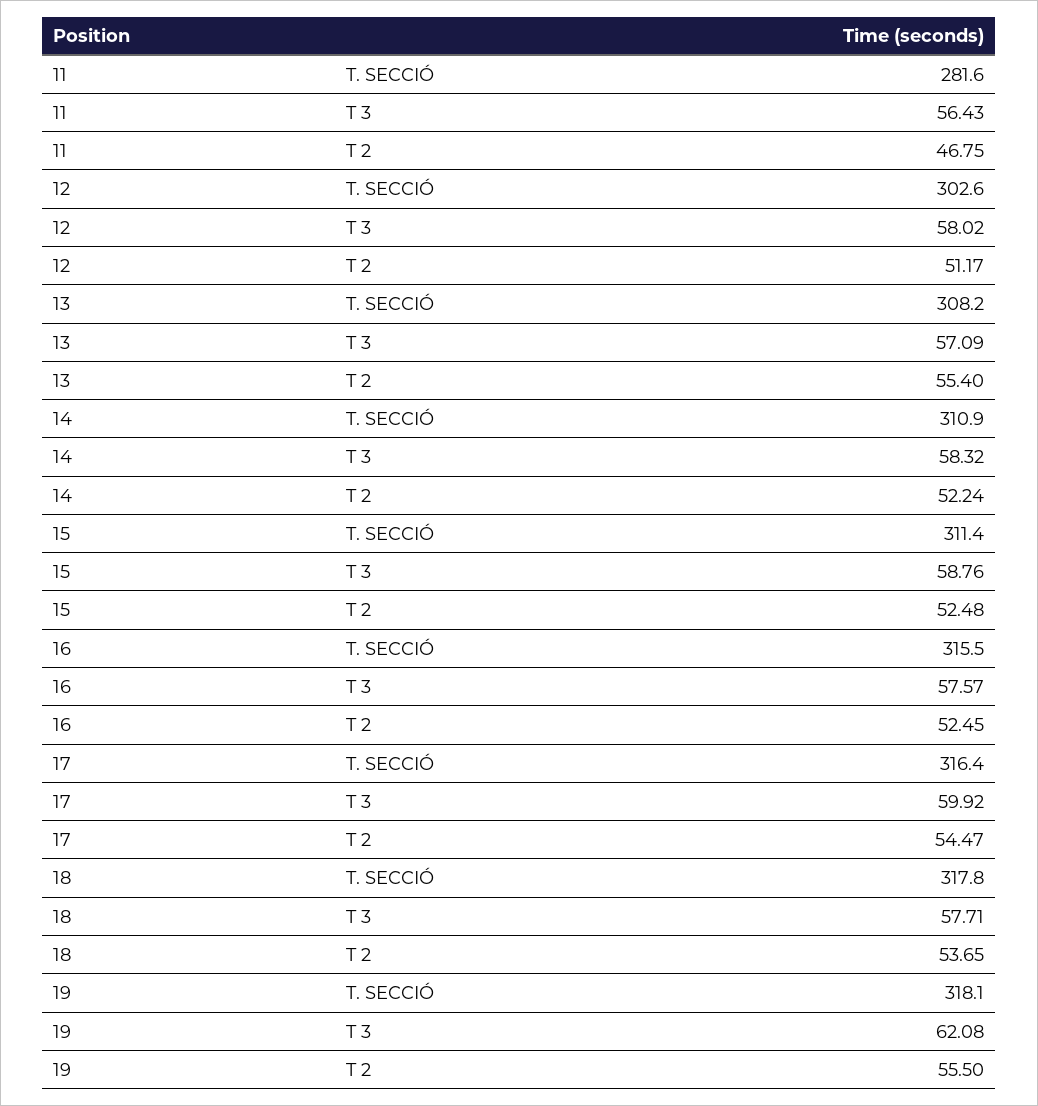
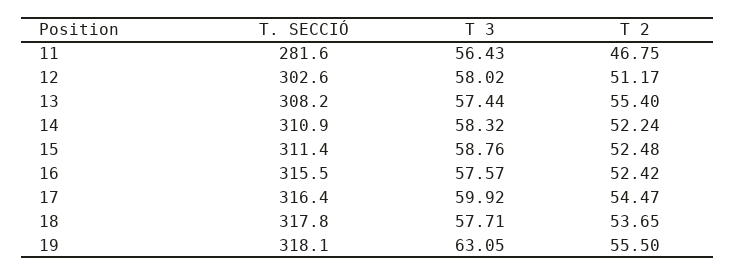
  {
    "11": {
      "T. SECCIÓ": 281.6,
      "T 3": 56.43,
      "T 2": 46.75
    },
    "12": {
      "T. SECCIÓ": 302.6,
      "T 3": 58.02,
      "T 2": 51.17
    },
    "13": {
      "T. SECCIÓ": 308.2,
-     "T 3": 57.09,
+     "T 3": 57.44,
      "T 2": 55.4
    },
    "14": {
      "T. SECCIÓ": 310.9,
      "T 3": 58.32,
      "T 2": 52.24
    },
    "15": {
      "T. SECCIÓ": 311.4,
      "T 3": 58.76,
      "T 2": 52.48
    },
    "16": {
      "T. SECCIÓ": 315.5,
      "T 3": 57.57,
-     "T 2": 52.45
+     "T 2": 52.42
    },
    "17": {
      "T. SECCIÓ": 316.4,
      "T 3": 59.92,
      "T 2": 54.47
    },
    "18": {
      "T. SECCIÓ": 317.8,
      "T 3": 57.71,
      "T 2": 53.65
    },
    "19": {
      "T. SECCIÓ": 318.1,
-     "T 3": 62.08,
+     "T 3": 63.05,
      "T 2": 55.5
    }
  }

